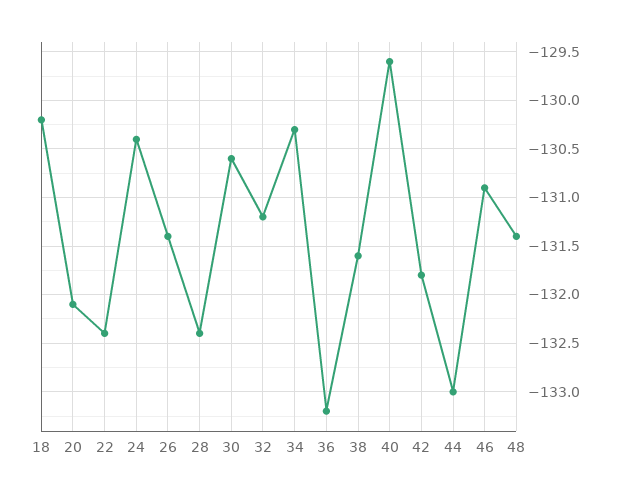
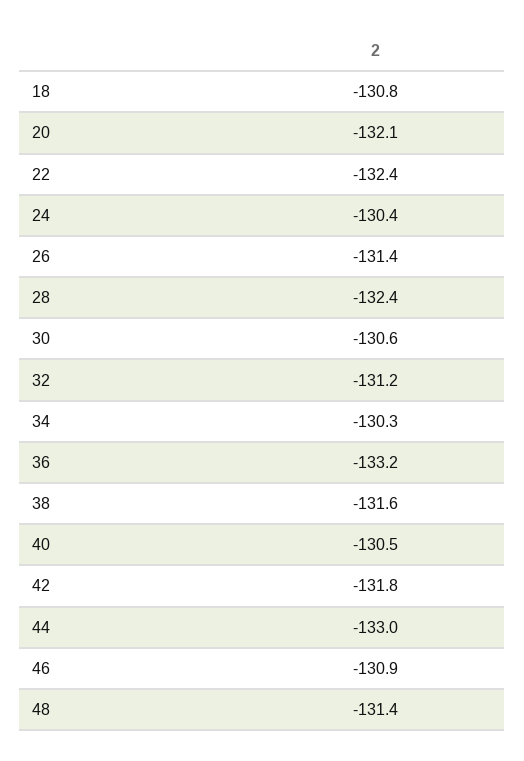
  {
-   "18": -130.2,
+   "18": -130.8,
    "20": -132.1,
    "22": -132.4,
    "24": -130.4,
    "26": -131.4,
    "28": -132.4,
    "30": -130.6,
    "32": -131.2,
    "34": -130.3,
    "36": -133.2,
    "38": -131.6,
-   "40": -129.6,
+   "40": -130.5,
    "42": -131.8,
    "44": -133,
    "46": -130.9,
    "48": -131.4
  }

